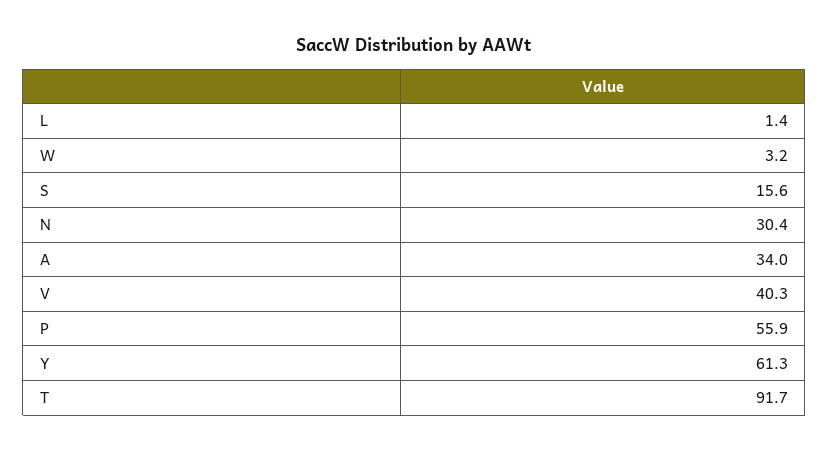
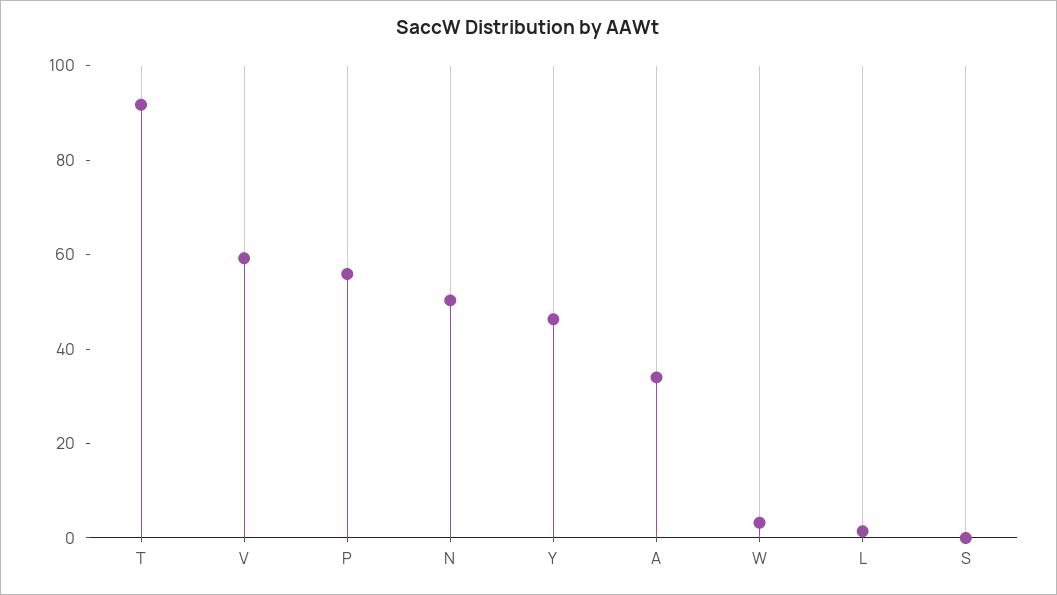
  {
    "L": 1.4,
    "W": 3.2,
-   "S": 15.6,
+   "S": 0,
-   "N": 30.4,
+   "N": 50,
    "A": 34,
-   "V": 40.3,
+   "V": 60,
    "P": 55.9,
-   "Y": 61.3,
+   "Y": 45,
    "T": 91.7
  }

